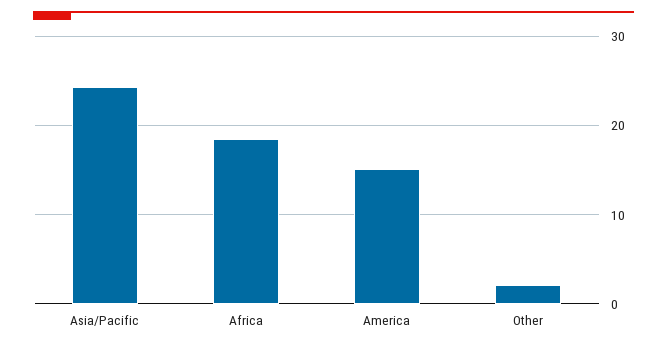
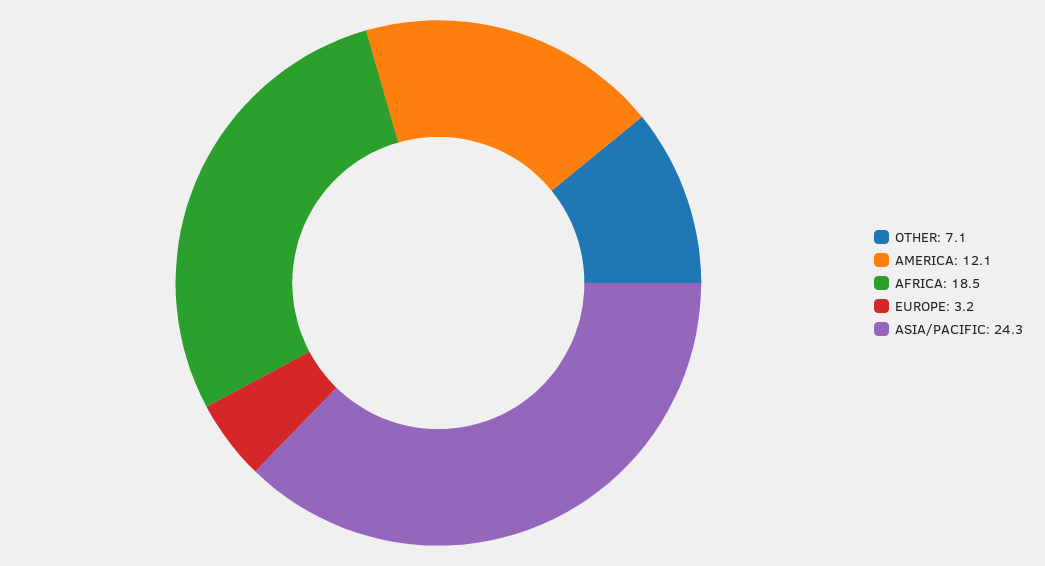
  {
    "Asia/Pacific": 24.3,
    "Africa": 18.5,
-   "America": 15,
+   "America": 12.1,
-   "Other": 2
+   "Other": 7.1,
+   "EUROPE": 3.2
  }

